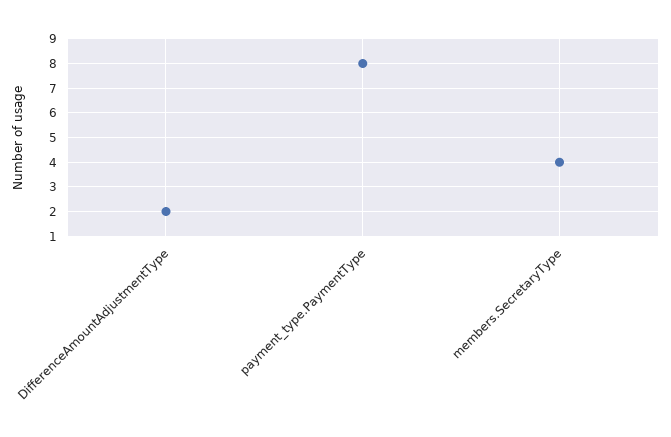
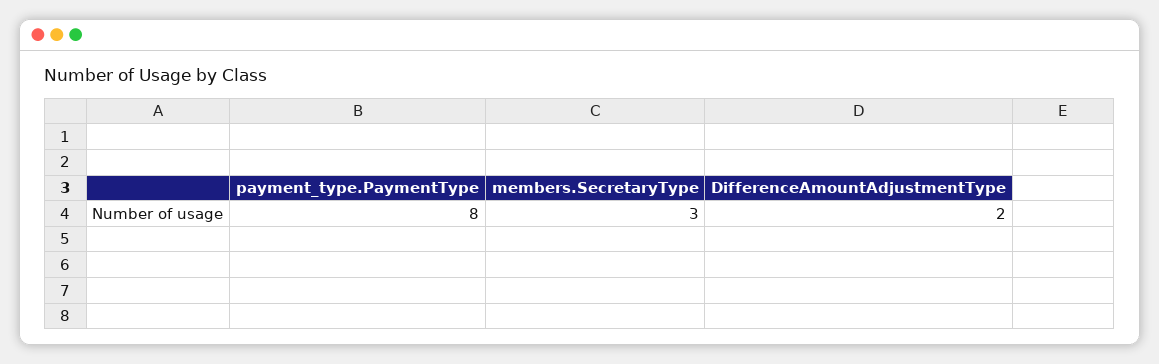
  {
    "DifferenceAmountAdjustmentType": 2,
    "payment_type.PaymentType": 8,
-   "members.SecretaryType": 4
+   "members.SecretaryType": 3
  }

